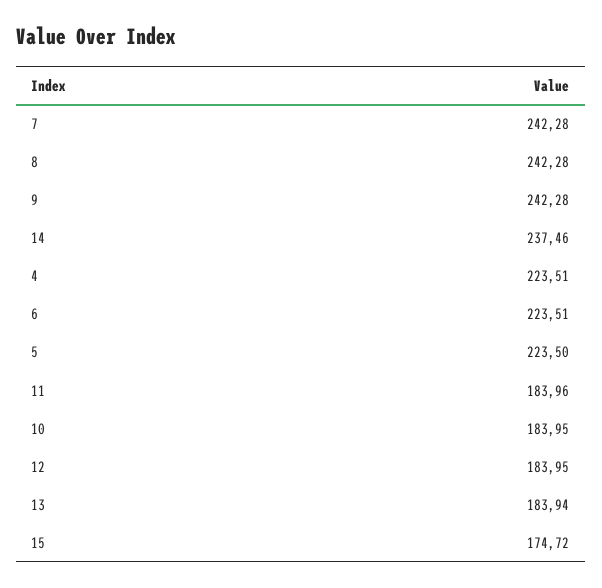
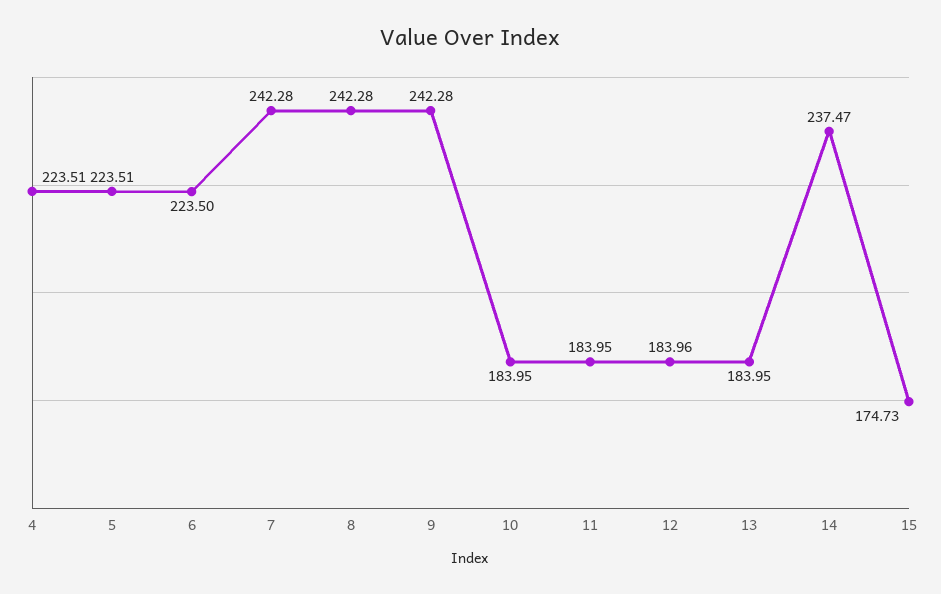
  {
    "7": 242.28,
    "8": 242.28,
    "9": 242.28,
-   "14": 237.46,
+   "14": 237.47,
    "4": 223.51,
-   "6": 223.51,
+   "6": 223.5,
-   "5": 223.5,
+   "5": 223.51,
-   "11": 183.96,
+   "11": 183.95,
    "10": 183.95,
-   "12": 183.95,
+   "12": 183.96,
-   "13": 183.94,
+   "13": 183.95,
-   "15": 174.72
+   "15": 174.73
  }

